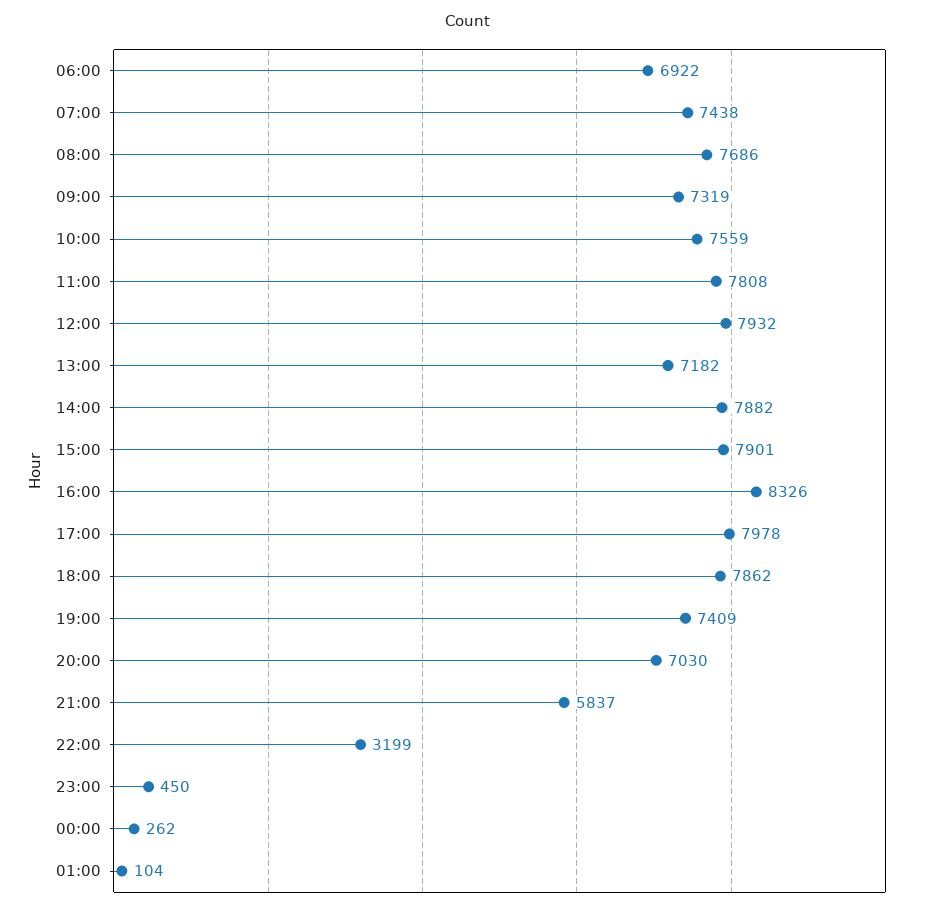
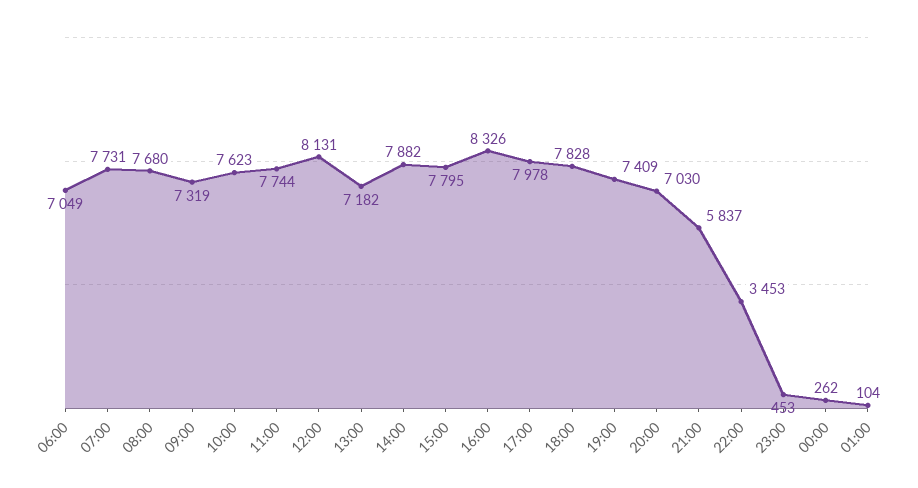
  {
-   "06:00": 6922,
+   "06:00": 7049,
-   "07:00": 7438,
+   "07:00": 7731,
-   "08:00": 7686,
+   "08:00": 7680,
    "09:00": 7319,
-   "10:00": 7559,
+   "10:00": 7623,
-   "11:00": 7808,
+   "11:00": 7744,
-   "12:00": 7932,
+   "12:00": 8131,
    "13:00": 7182,
    "14:00": 7882,
-   "15:00": 7901,
+   "15:00": 7795,
    "16:00": 8326,
    "17:00": 7978,
-   "18:00": 7862,
+   "18:00": 7828,
    "19:00": 7409,
    "20:00": 7030,
    "21:00": 5837,
-   "22:00": 3199,
+   "22:00": 3453,
-   "23:00": 450,
+   "23:00": 453,
    "00:00": 262,
    "01:00": 104
  }

